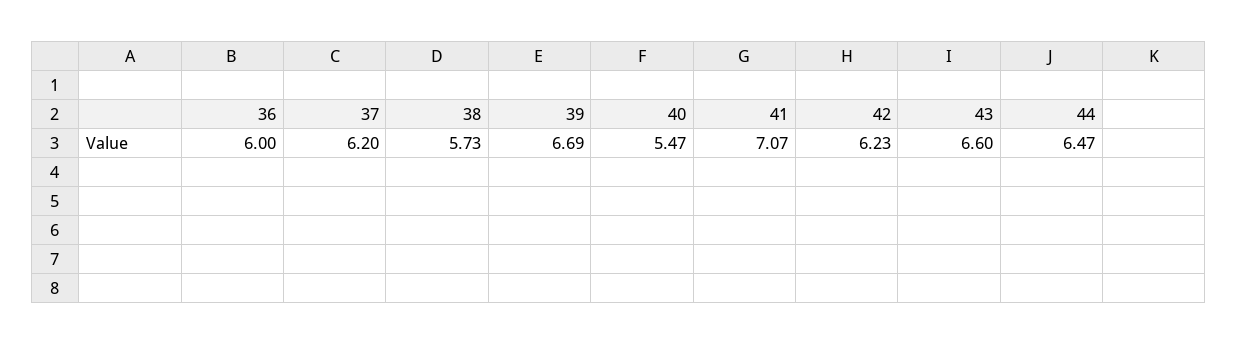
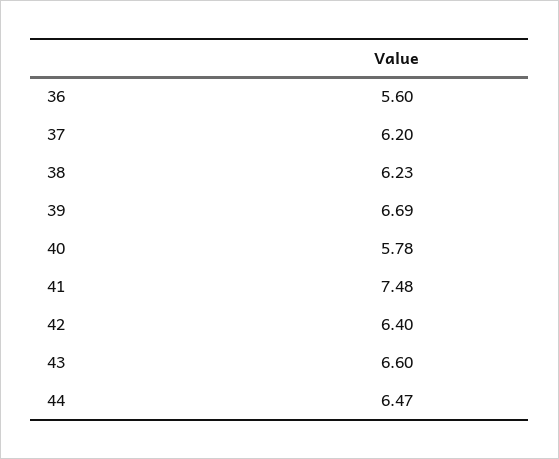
  {
-   "36": 6,
+   "36": 5.6,
    "37": 6.2,
-   "38": 5.73,
+   "38": 6.23,
    "39": 6.69,
-   "40": 5.47,
+   "40": 5.78,
-   "41": 7.07,
+   "41": 7.48,
-   "42": 6.23,
+   "42": 6.4,
    "43": 6.6,
    "44": 6.47
  }

